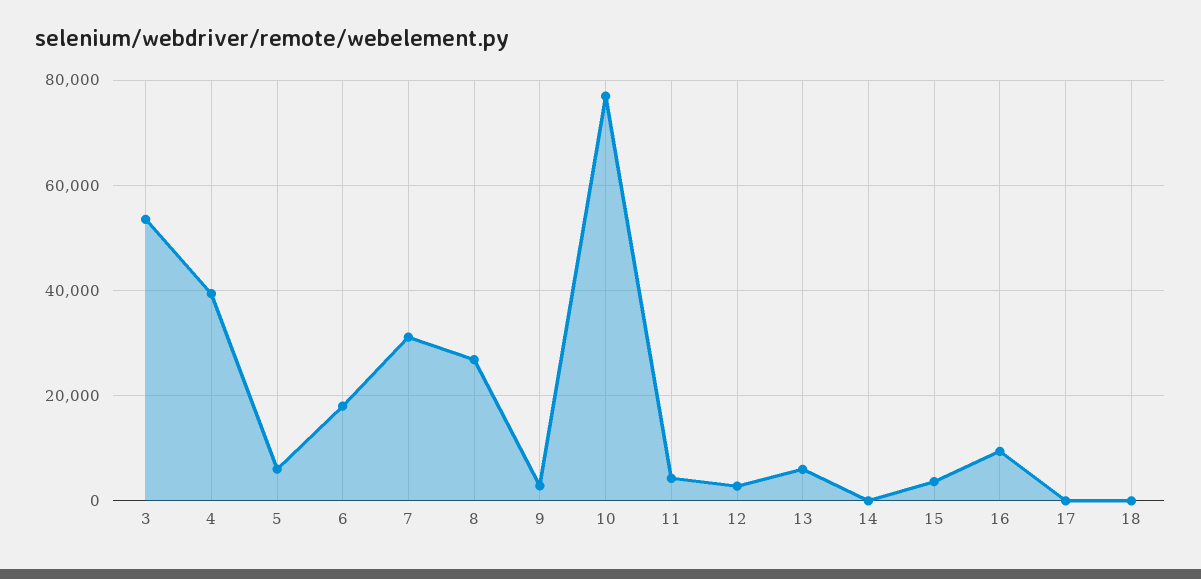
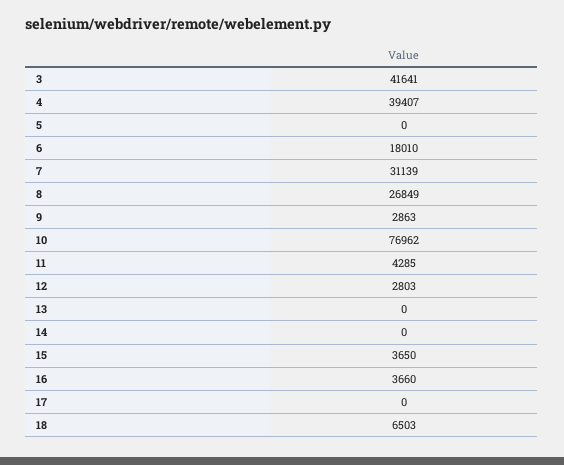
  {
-   "3": 54000,
+   "3": 41641,
    "4": 39407,
-   "5": 6000,
+   "5": 0,
    "6": 18010,
    "7": 31139,
    "8": 26849,
    "9": 2863,
    "10": 76962,
    "11": 4285,
    "12": 2803,
-   "13": 6000,
+   "13": 0,
    "14": 0,
    "15": 3650,
-   "16": 10000,
+   "16": 3660,
    "17": 0,
-   "18": 0
+   "18": 6503
  }

